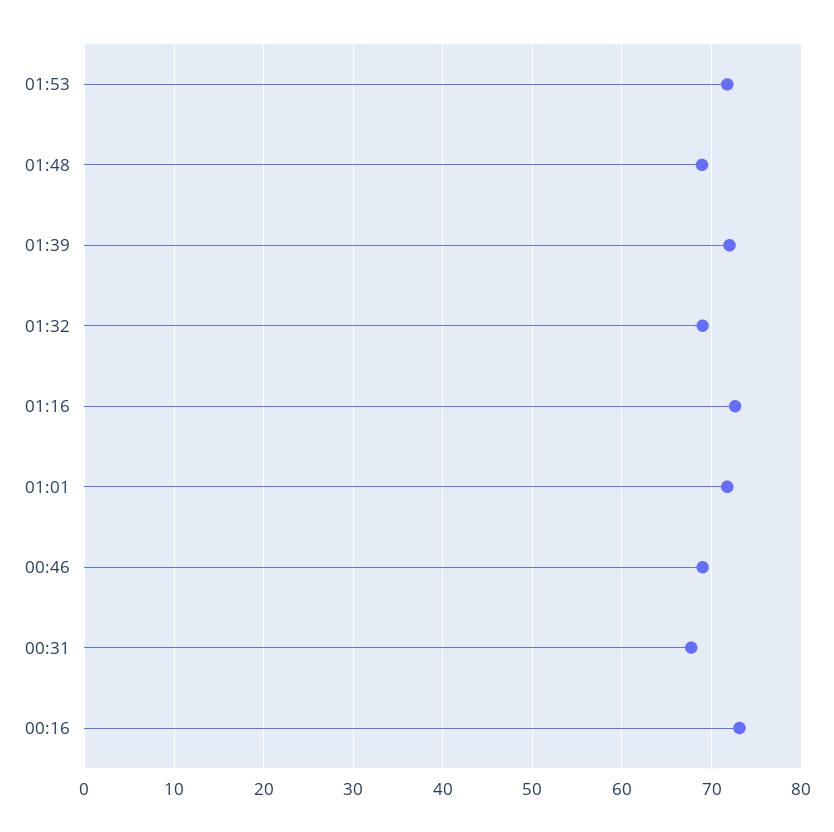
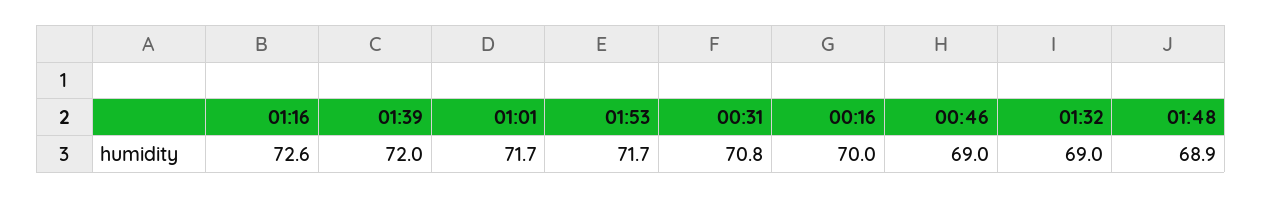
  {
    "01:53": 71.7,
    "01:48": 68.9,
    "01:39": 72,
    "01:32": 69,
    "01:16": 72.6,
    "01:01": 71.7,
    "00:46": 69,
-   "00:31": 68,
+   "00:31": 70.8,
-   "00:16": 73
+   "00:16": 70
  }

